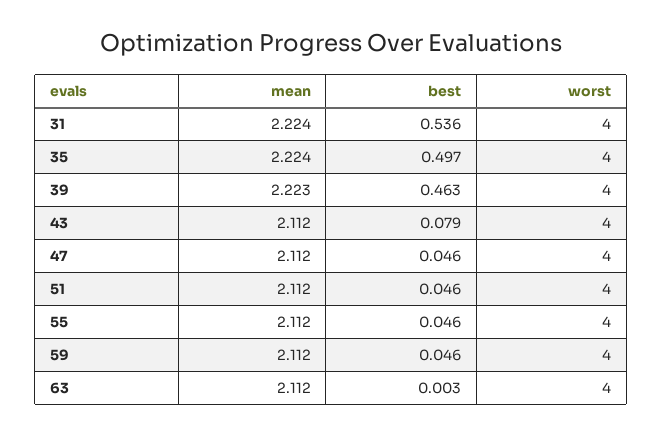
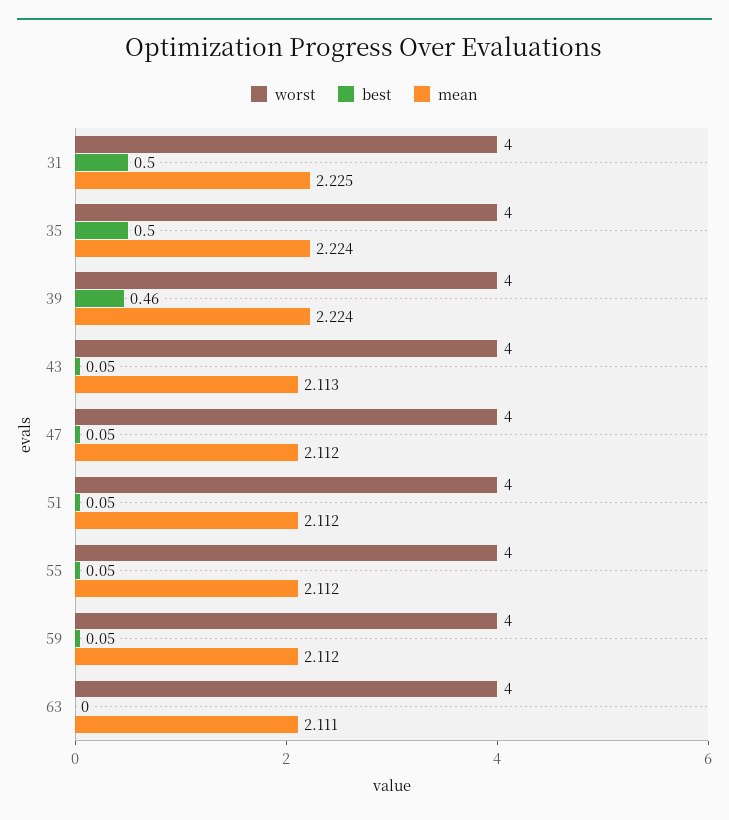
  {
    "mean": {
-     "31": 2.224,
+     "31": 2.225,
      "35": 2.224,
-     "39": 2.223,
+     "39": 2.224,
-     "43": 2.112,
+     "43": 2.113,
      "47": 2.112,
      "51": 2.112,
      "55": 2.112,
      "59": 2.112,
-     "63": 2.112
+     "63": 2.111
    },
    "best": {
-     "31": 0.536,
+     "31": 0.5,
      "35": 0.497,
      "39": 0.463,
-     "43": 0.079,
+     "43": 0.05,
      "47": 0.046,
      "51": 0.046,
      "55": 0.046,
      "59": 0.046,
      "63": 0.003
    },
    "worst": {
      "31": 4,
      "35": 4,
      "39": 4,
      "43": 4,
      "47": 4,
      "51": 4,
      "55": 4,
      "59": 4,
      "63": 4
    }
  }

